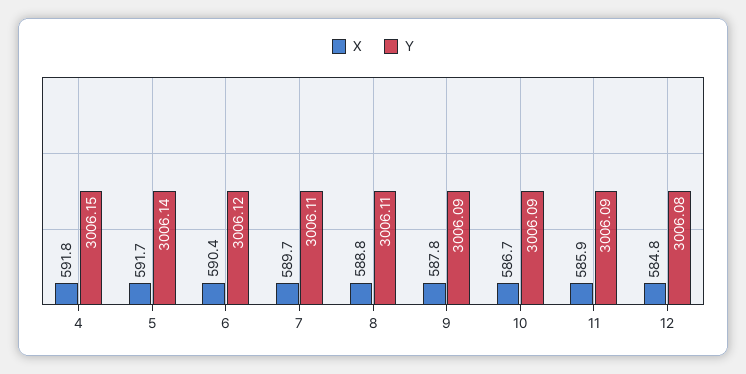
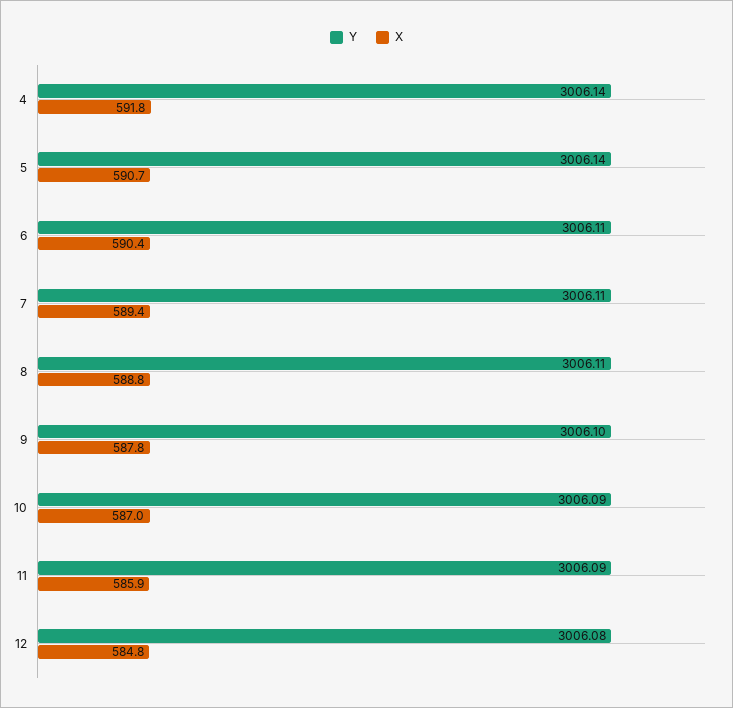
  {
    "X": {
      "4": 591.8,
-     "5": 591.7,
+     "5": 590.7,
      "6": 590.4,
-     "7": 589.7,
+     "7": 589.4,
      "8": 588.8,
      "9": 587.8,
-     "10": 586.7,
+     "10": 587,
      "11": 585.9,
      "12": 584.8
    },
    "Y": {
-     "4": 3006.15,
+     "4": 3006.14,
      "5": 3006.14,
-     "6": 3006.12,
+     "6": 3006.11,
      "7": 3006.11,
      "8": 3006.11,
-     "9": 3006.09,
+     "9": 3006.1,
      "10": 3006.09,
      "11": 3006.09,
      "12": 3006.08
    }
  }

